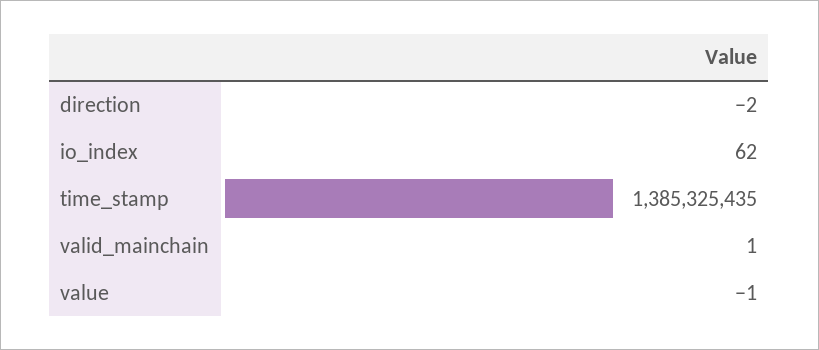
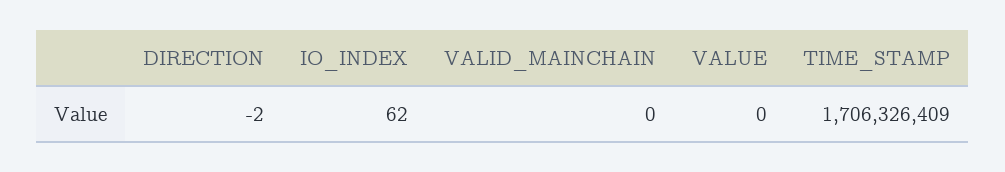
  {
    "direction": -2,
    "io_index": 62,
-   "time_stamp": 1385325435,
+   "time_stamp": 1706326409,
-   "valid_mainchain": 1,
+   "valid_mainchain": 0,
-   "value": -1
+   "value": 0
  }

